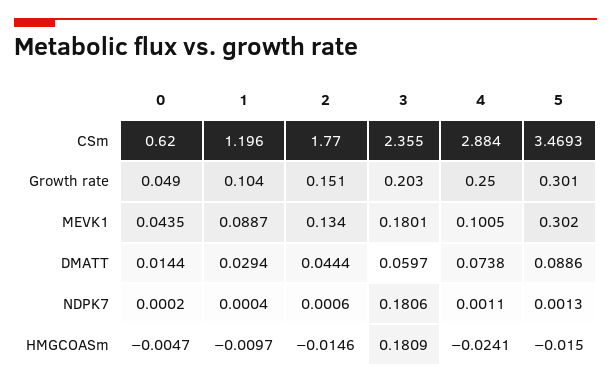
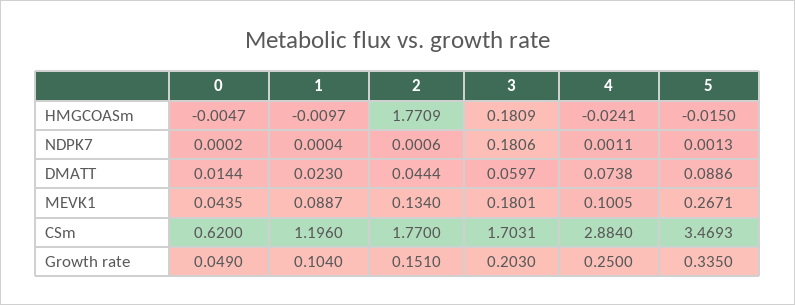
  {
    "0": {
      "CSm": 0.62,
      "Growth rate": 0.049,
      "MEVK1": 0.0435,
      "DMATT": 0.0144,
      "NDPK7": 0.0002,
      "HMGCOASm": -0.0047
    },
    "1": {
      "CSm": 1.196,
      "Growth rate": 0.104,
      "MEVK1": 0.0887,
-     "DMATT": 0.0294,
+     "DMATT": 0.023,
      "NDPK7": 0.0004,
      "HMGCOASm": -0.0097
    },
    "2": {
      "CSm": 1.77,
      "Growth rate": 0.151,
      "MEVK1": 0.134,
      "DMATT": 0.0444,
      "NDPK7": 0.0006,
-     "HMGCOASm": -0.0146
+     "HMGCOASm": 1.7709
    },
    "3": {
-     "CSm": 2.355,
+     "CSm": 1.7031,
      "Growth rate": 0.203,
      "MEVK1": 0.1801,
      "DMATT": 0.0597,
      "NDPK7": 0.1806,
      "HMGCOASm": 0.1809
    },
    "4": {
      "CSm": 2.884,
      "Growth rate": 0.25,
      "MEVK1": 0.1005,
      "DMATT": 0.0738,
      "NDPK7": 0.0011,
      "HMGCOASm": -0.0241
    },
    "5": {
      "CSm": 3.4693,
-     "Growth rate": 0.301,
+     "Growth rate": 0.335,
-     "MEVK1": 0.302,
+     "MEVK1": 0.2671,
      "DMATT": 0.0886,
      "NDPK7": 0.0013,
      "HMGCOASm": -0.015
    }
  }

